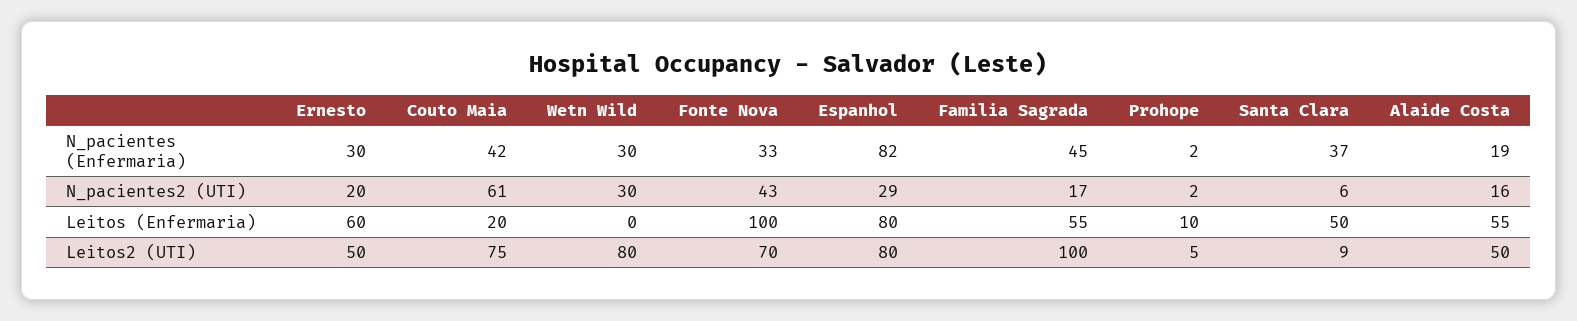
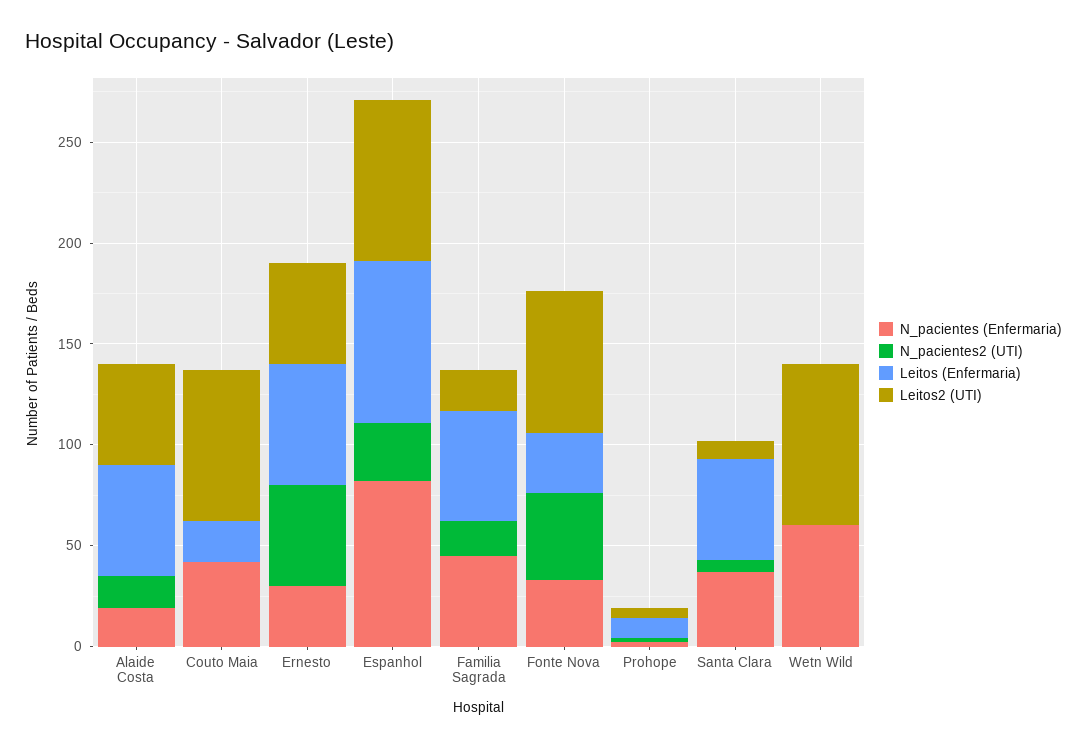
  {
    "N_pacientes (Enfermaria)": {
      "Ernesto": 30,
      "Couto Maia": 42,
-     "Wetn Wild": 30,
+     "Wetn Wild": 60,
      "Fonte Nova": 33,
      "Espanhol": 82,
      "Familia Sagrada": 45,
      "Prohope": 2,
      "Santa Clara": 37,
      "Alaide Costa": 19
    },
    "N_pacientes2 (UTI)": {
-     "Ernesto": 20,
+     "Ernesto": 50,
-     "Couto Maia": 61,
+     "Couto Maia": 0,
-     "Wetn Wild": 30,
+     "Wetn Wild": 0,
      "Fonte Nova": 43,
      "Espanhol": 29,
      "Familia Sagrada": 17,
      "Prohope": 2,
      "Santa Clara": 6,
      "Alaide Costa": 16
    },
    "Leitos (Enfermaria)": {
      "Ernesto": 60,
      "Couto Maia": 20,
      "Wetn Wild": 0,
-     "Fonte Nova": 100,
+     "Fonte Nova": 30,
      "Espanhol": 80,
      "Familia Sagrada": 55,
      "Prohope": 10,
      "Santa Clara": 50,
      "Alaide Costa": 55
    },
    "Leitos2 (UTI)": {
      "Ernesto": 50,
      "Couto Maia": 75,
      "Wetn Wild": 80,
      "Fonte Nova": 70,
      "Espanhol": 80,
-     "Familia Sagrada": 100,
+     "Familia Sagrada": 20,
      "Prohope": 5,
      "Santa Clara": 9,
      "Alaide Costa": 50
    }
  }

